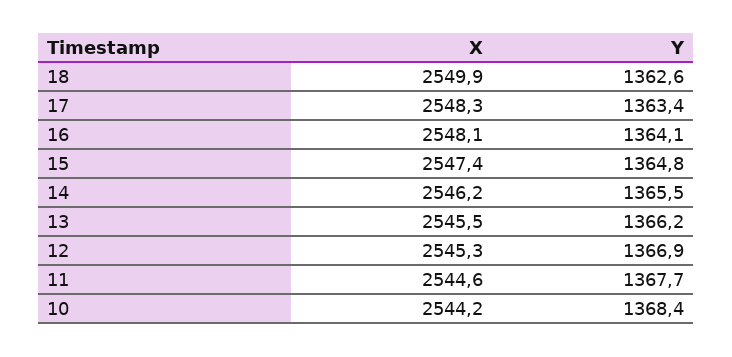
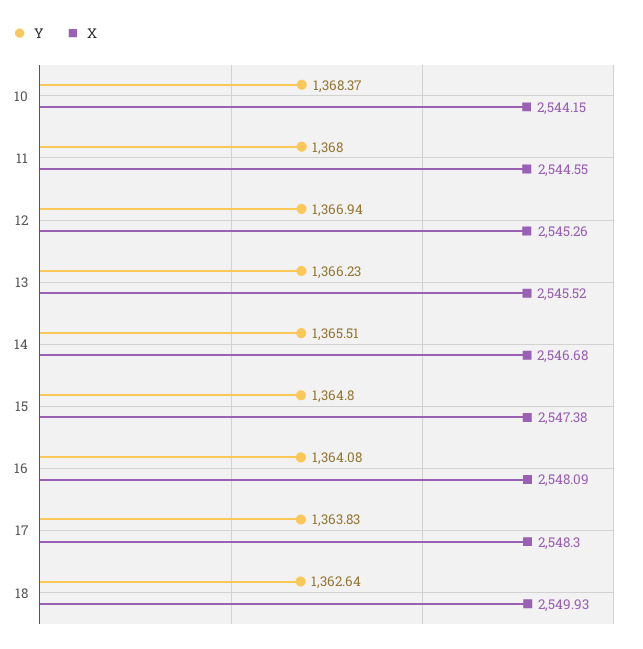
  {
    "X": {
      "18": 2549.93,
      "17": 2548.3,
      "16": 2548.09,
      "15": 2547.38,
-     "14": 2546.2,
+     "14": 2546.68,
      "13": 2545.52,
      "12": 2545.26,
      "11": 2544.55,
      "10": 2544.15
    },
    "Y": {
      "18": 1362.64,
-     "17": 1363.4,
+     "17": 1363.83,
      "16": 1364.08,
      "15": 1364.8,
      "14": 1365.51,
      "13": 1366.23,
      "12": 1366.94,
-     "11": 1367.7,
+     "11": 1368,
      "10": 1368.37
    }
  }

